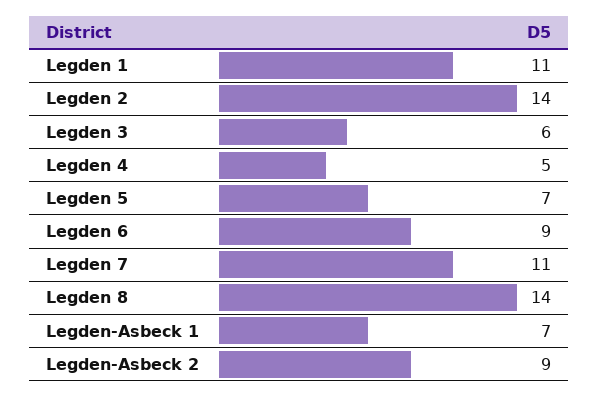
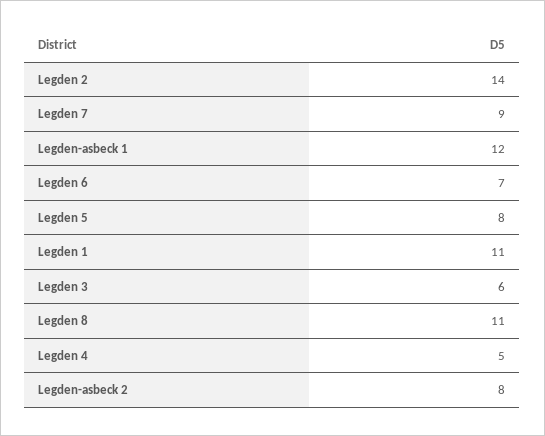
  {
    "Legden 1": 11,
    "Legden 2": 14,
    "Legden 3": 6,
    "Legden 4": 5,
-   "Legden 5": 7,
+   "Legden 5": 8,
-   "Legden 6": 9,
+   "Legden 6": 7,
-   "Legden 7": 11,
+   "Legden 7": 9,
-   "Legden 8": 14,
+   "Legden 8": 11,
-   "Legden-Asbeck 1": 7,
+   "Legden-Asbeck 1": 12,
-   "Legden-Asbeck 2": 9
+   "Legden-Asbeck 2": 8
  }

